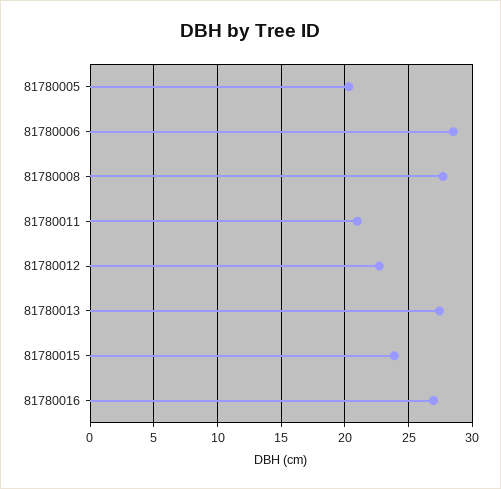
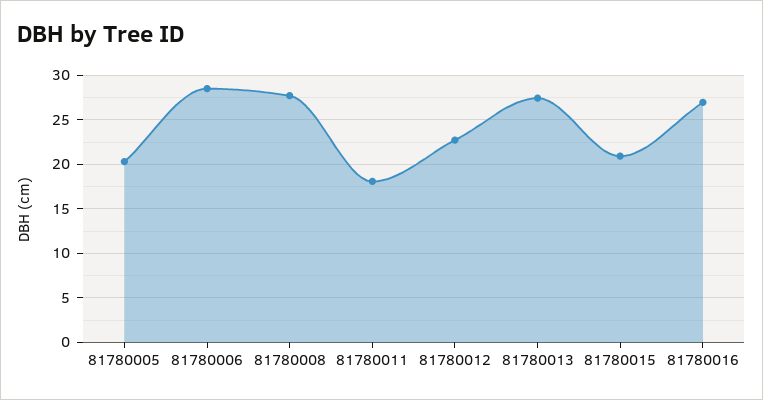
  {
    "81780005": 20.5,
    "81780006": 28.5,
    "81780008": 27.5,
-   "81780011": 21,
+   "81780011": 18,
    "81780012": 22.5,
    "81780013": 27.5,
-   "81780015": 24,
+   "81780015": 21,
    "81780016": 27
  }

